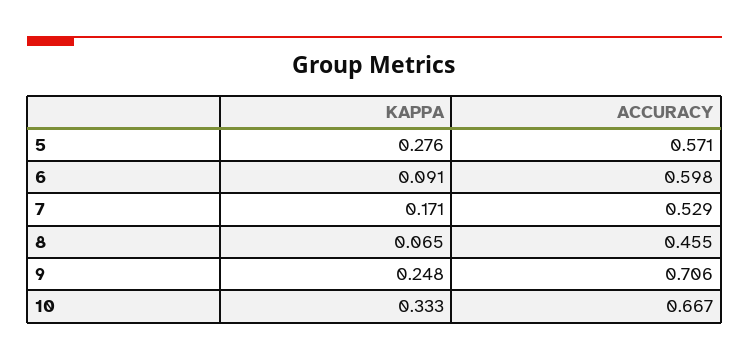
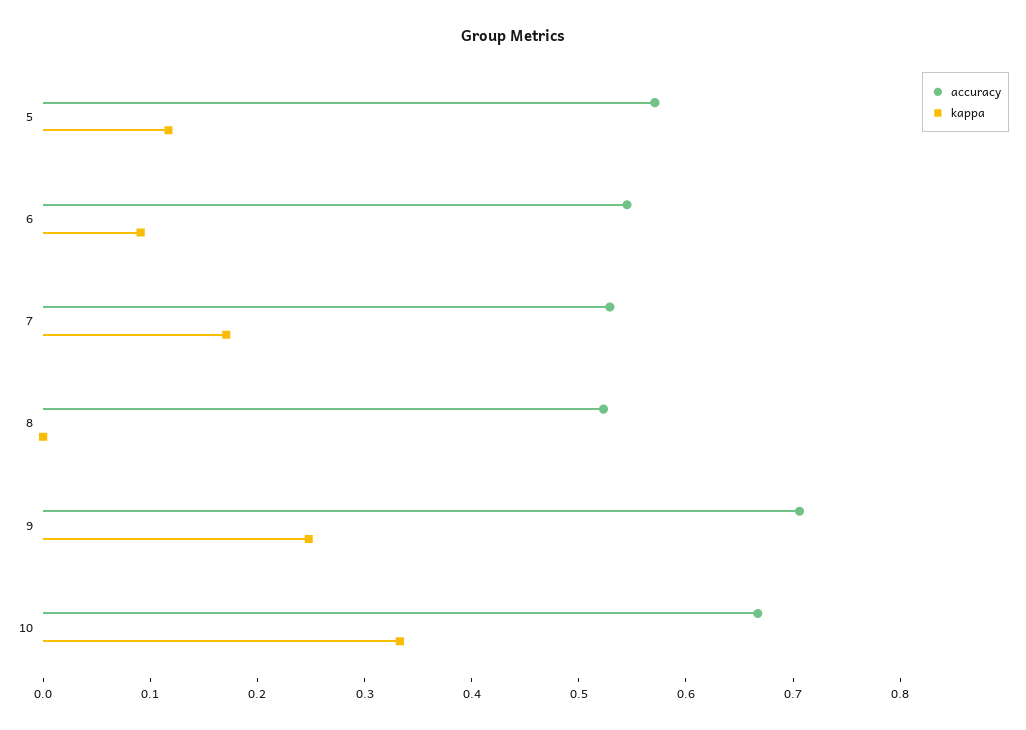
  {
    "KAPPA": {
-     "5": 0.276,
+     "5": 0.12,
      "6": 0.091,
      "7": 0.171,
-     "8": 0.065,
+     "8": 0,
      "9": 0.248,
      "10": 0.333
    },
    "ACCURACY": {
      "5": 0.571,
-     "6": 0.598,
+     "6": 0.54,
      "7": 0.529,
-     "8": 0.455,
+     "8": 0.52,
      "9": 0.706,
      "10": 0.667
    }
  }

